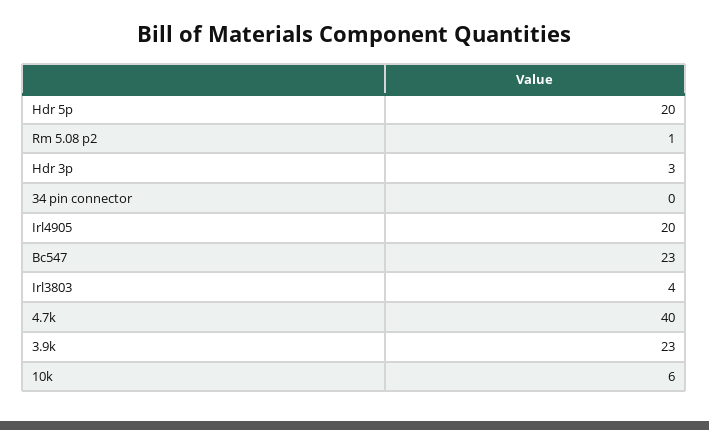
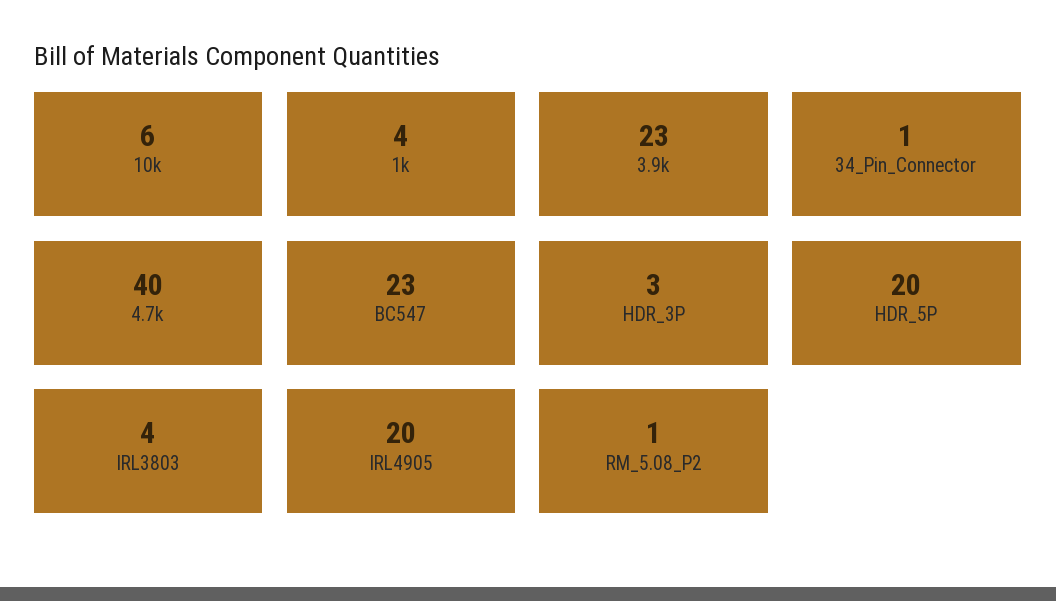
  {
    "Hdr 5p": 20,
    "Rm 5.08 p2": 1,
    "Hdr 3p": 3,
-   "34 pin connector": 0,
+   "34 pin connector": 1,
    "Irl4905": 20,
    "Bc547": 23,
    "Irl3803": 4,
    "4.7k": 40,
    "3.9k": 23,
-   "10k": 6
+   "10k": 6,
+   "1k": 4
  }

